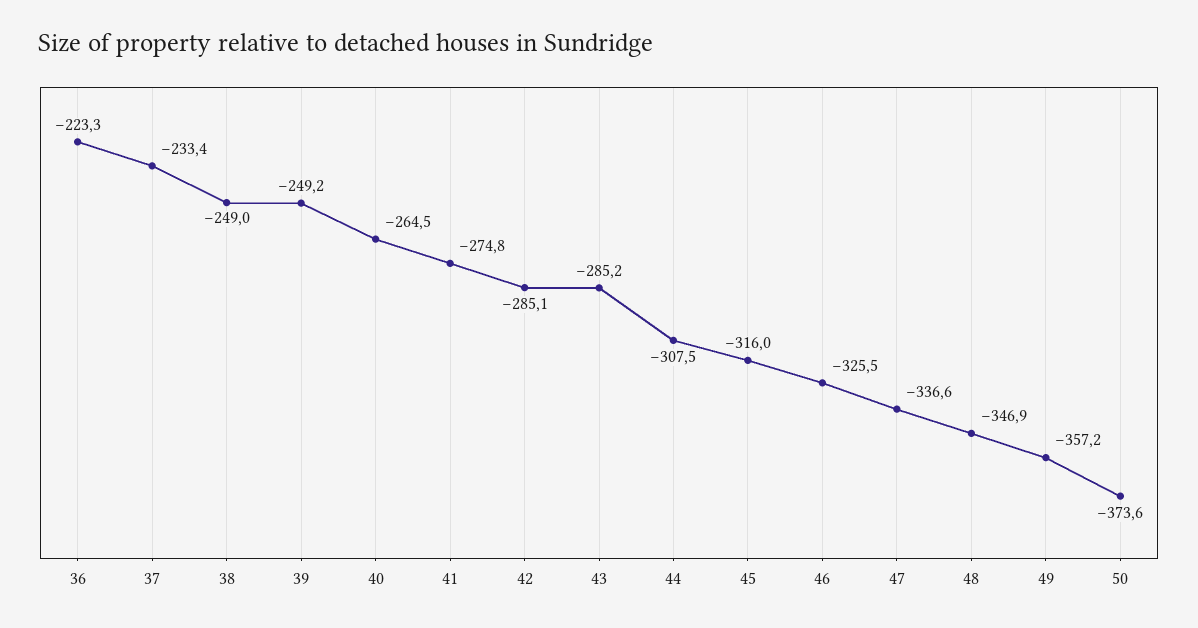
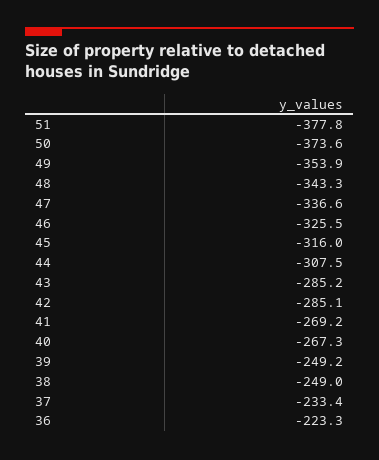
  {
    "36": -223.3,
    "37": -233.4,
    "38": -249,
    "39": -249.2,
-   "40": -264.5,
+   "40": -267.3,
-   "41": -274.8,
+   "41": -269.2,
    "42": -285.1,
    "43": -285.2,
    "44": -307.5,
    "45": -316,
    "46": -325.5,
    "47": -336.6,
-   "48": -346.9,
+   "48": -343.3,
-   "49": -357.2,
+   "49": -353.9,
-   "50": -373.6
+   "50": -373.6,
+   "51": -377.8
  }

